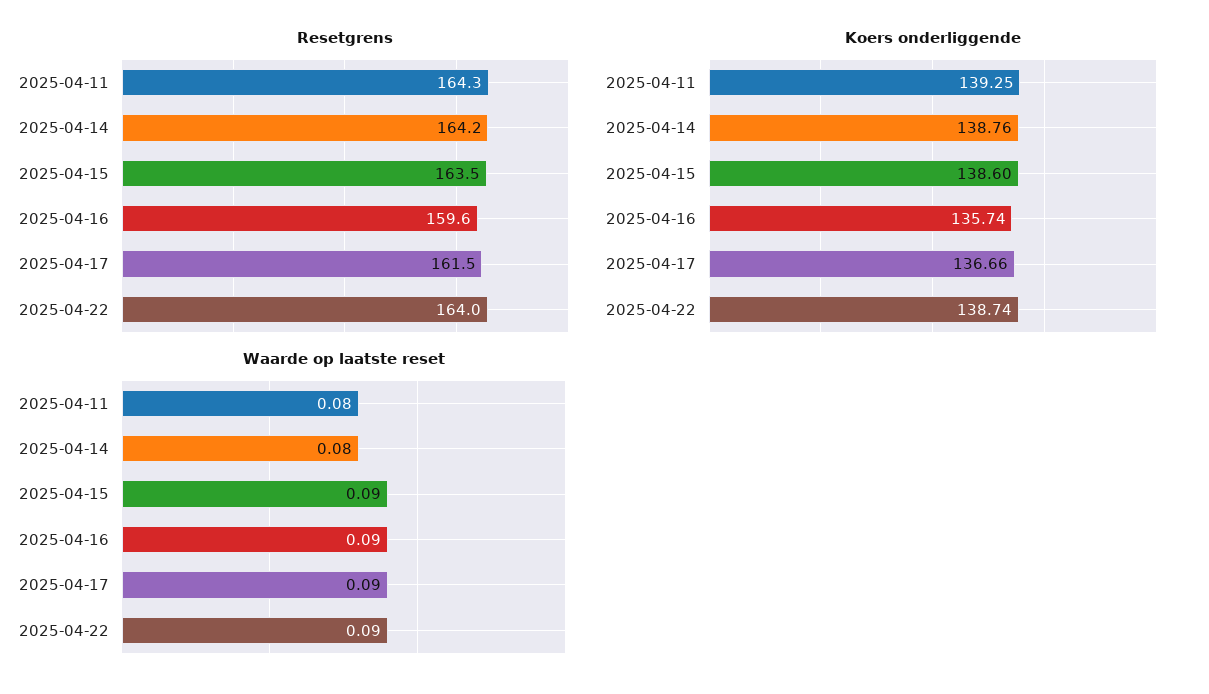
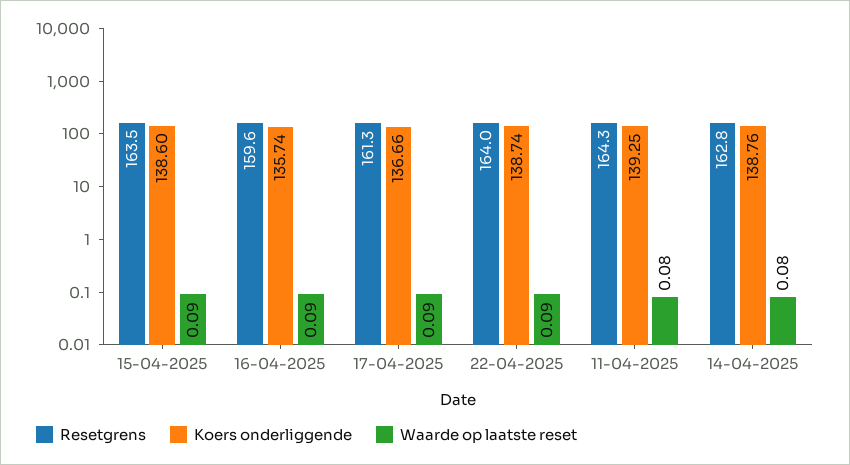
  {
    "Resetgrens": {
      "2025-04-11": 164.3,
-     "2025-04-14": 164.2,
+     "2025-04-14": 162.8,
      "2025-04-15": 163.5,
      "2025-04-16": 159.6,
-     "2025-04-17": 161.5,
+     "2025-04-17": 161.3,
      "2025-04-22": 164
    },
    "Koers onderliggende": {
      "2025-04-11": 139.25,
      "2025-04-14": 138.76,
      "2025-04-15": 138.6,
      "2025-04-16": 135.74,
      "2025-04-17": 136.66,
      "2025-04-22": 138.74
    },
    "Waarde op laatste reset": {
      "2025-04-11": 0.08,
      "2025-04-14": 0.08,
      "2025-04-15": 0.09,
      "2025-04-16": 0.09,
      "2025-04-17": 0.09,
      "2025-04-22": 0.09
    }
  }

